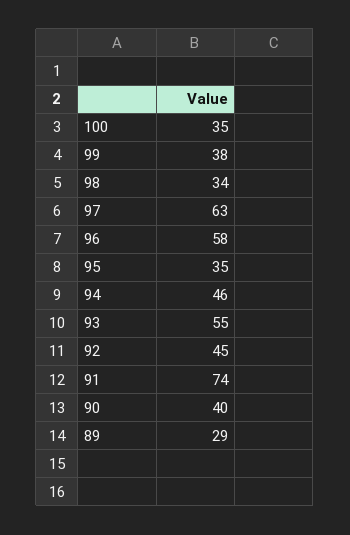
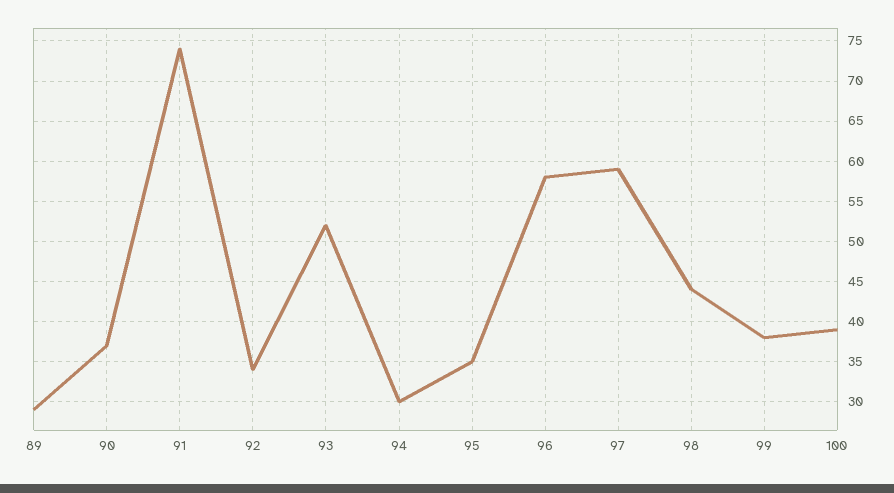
  {
-   "100": 35,
+   "100": 39,
    "99": 38,
-   "98": 34,
+   "98": 44,
-   "97": 63,
+   "97": 59,
    "96": 58,
    "95": 35,
-   "94": 46,
+   "94": 30,
-   "93": 55,
+   "93": 52,
-   "92": 45,
+   "92": 34,
    "91": 74,
-   "90": 40,
+   "90": 37,
    "89": 29
  }

